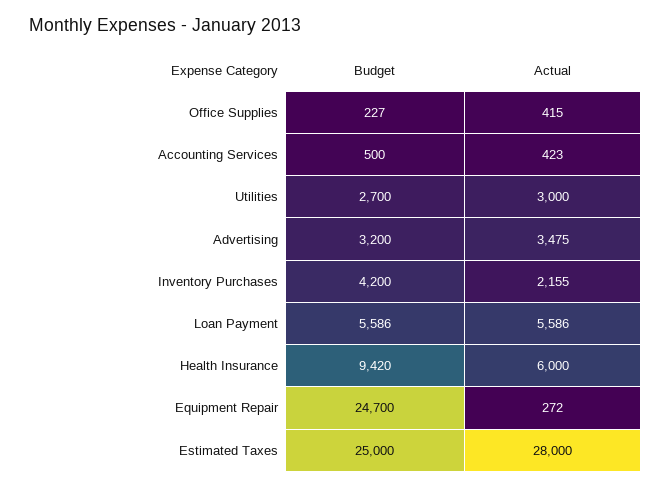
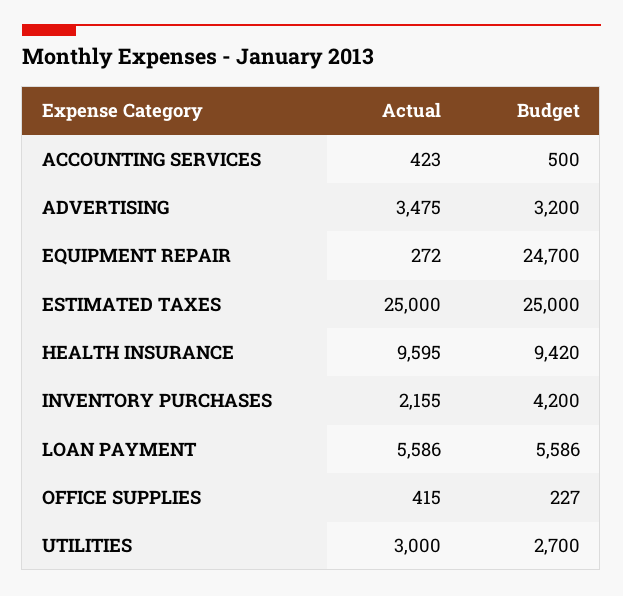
  {
    "Budget": {
      "Office Supplies": 227,
      "Accounting Services": 500,
      "Utilities": 2700,
      "Advertising": 3200,
      "Inventory Purchases": 4200,
      "Loan Payment": 5586,
      "Health Insurance": 9420,
      "Equipment Repair": 24700,
      "Estimated Taxes": 25000
    },
    "Actual": {
      "Office Supplies": 415,
      "Accounting Services": 423,
      "Utilities": 3000,
      "Advertising": 3475,
      "Inventory Purchases": 2155,
      "Loan Payment": 5586,
-     "Health Insurance": 6000,
+     "Health Insurance": 9595,
      "Equipment Repair": 272,
-     "Estimated Taxes": 28000
+     "Estimated Taxes": 25000
    }
  }

